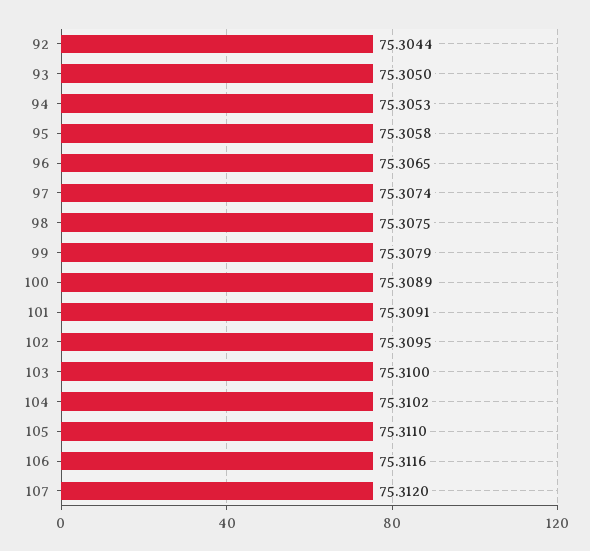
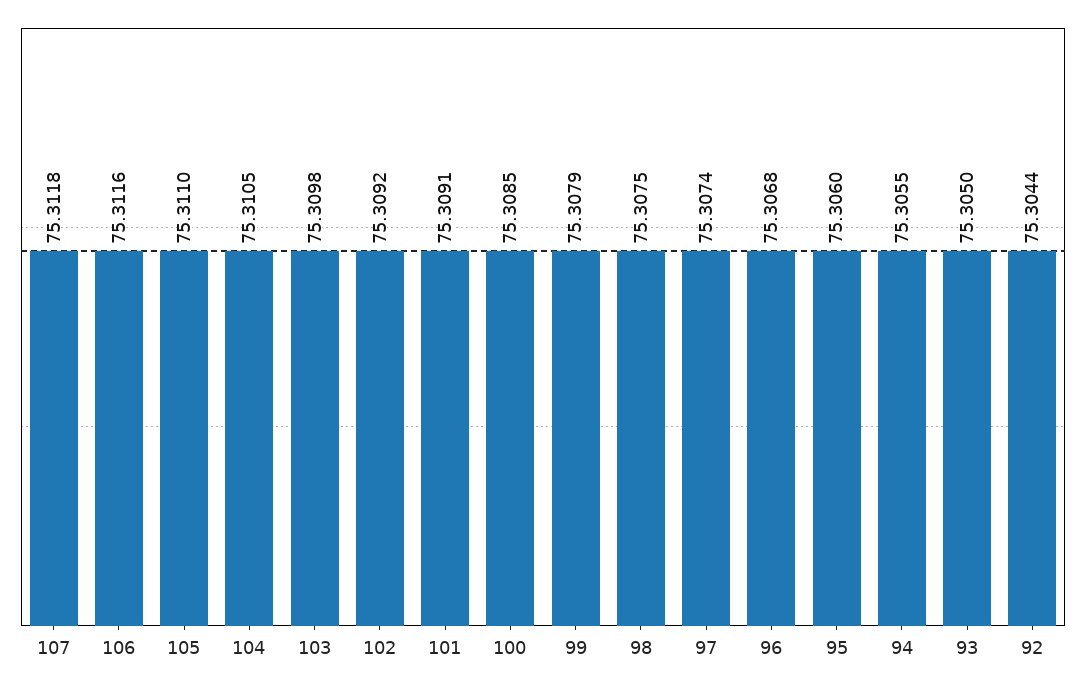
  {
    "92": 75.3044,
    "93": 75.305,
-   "94": 75.3053,
+   "94": 75.3055,
-   "95": 75.3058,
+   "95": 75.306,
-   "96": 75.3065,
+   "96": 75.3068,
    "97": 75.3074,
    "98": 75.3075,
    "99": 75.3079,
-   "100": 75.3089,
+   "100": 75.3085,
    "101": 75.3091,
-   "102": 75.3095,
+   "102": 75.3092,
-   "103": 75.31,
+   "103": 75.3098,
-   "104": 75.3102,
+   "104": 75.3105,
    "105": 75.311,
    "106": 75.3116,
-   "107": 75.312
+   "107": 75.3118
  }

